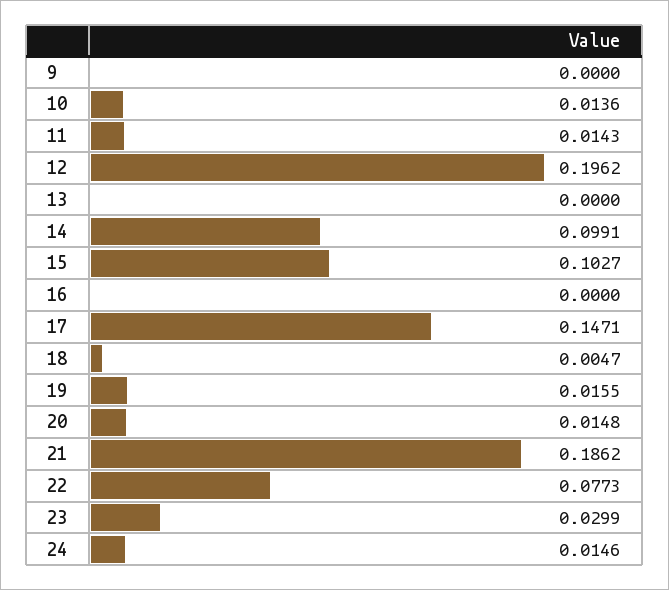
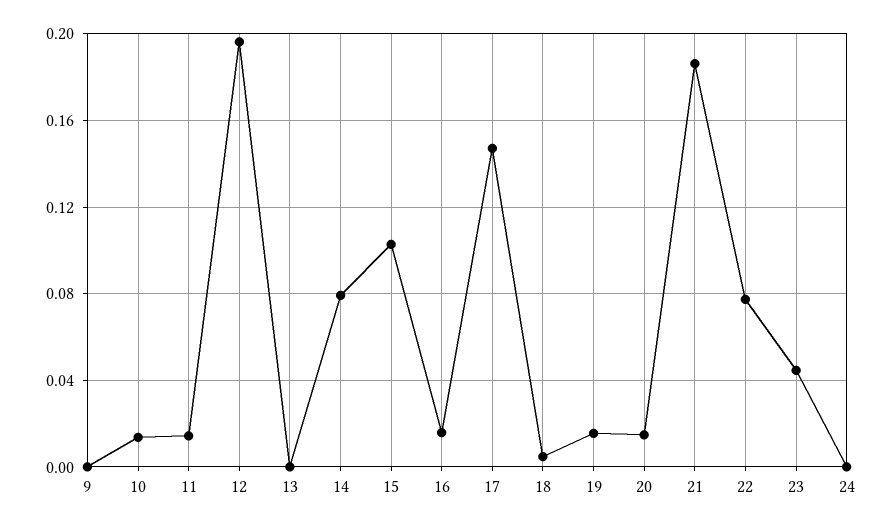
  {
    "9": 0,
    "10": 0.0136,
    "11": 0.0143,
    "12": 0.1962,
    "13": 0,
-   "14": 0.0991,
+   "14": 0.08,
    "15": 0.1027,
-   "16": 0,
+   "16": 0.015,
    "17": 0.1471,
    "18": 0.0047,
    "19": 0.0155,
    "20": 0.0148,
    "21": 0.1862,
    "22": 0.0773,
-   "23": 0.0299,
+   "23": 0.045,
-   "24": 0.0146
+   "24": 0
  }

